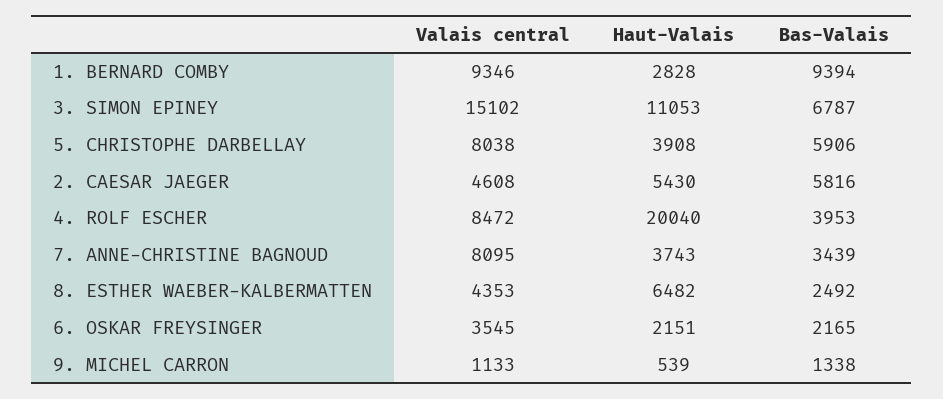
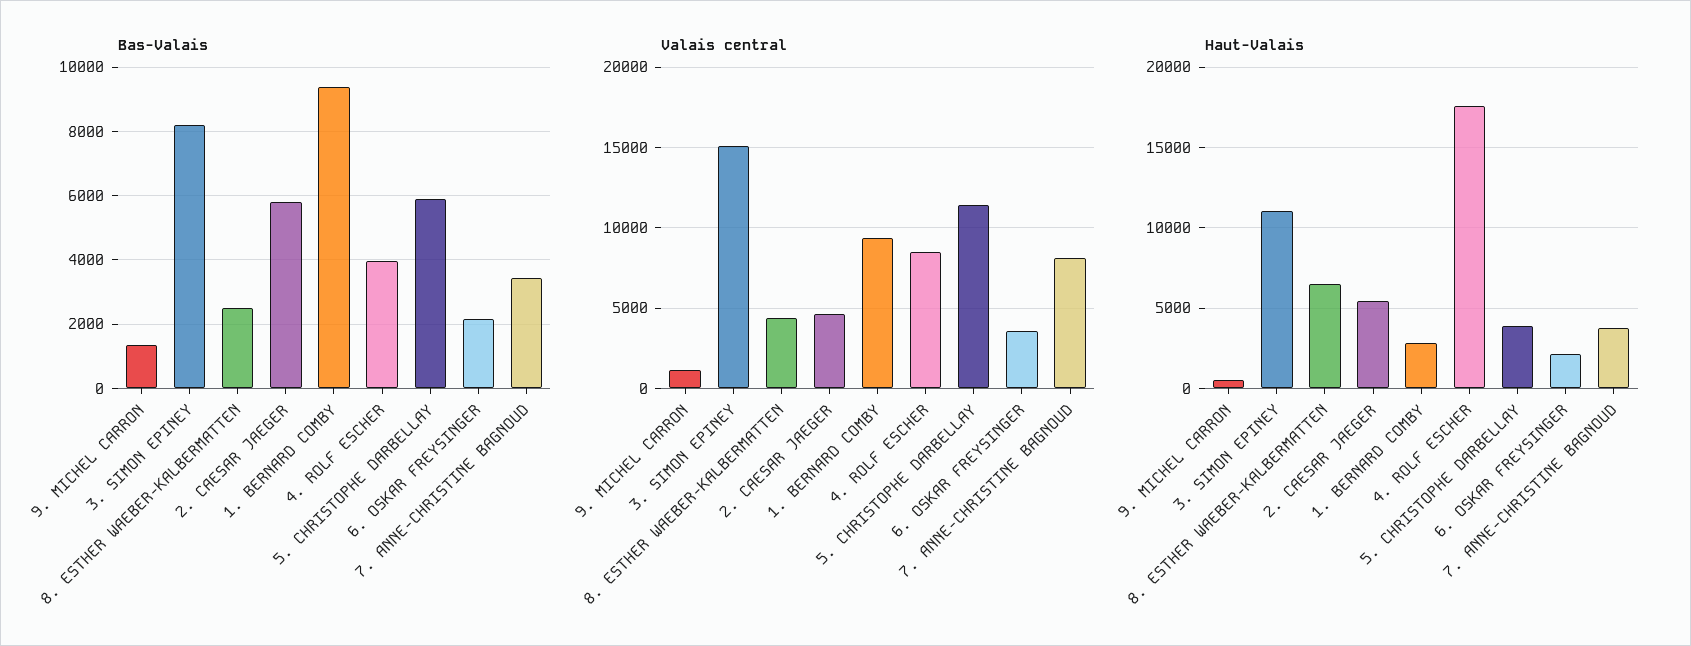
  {
    "Valais central": {
      "1. BERNARD COMBY": 9346,
      "3. SIMON EPINEY": 15102,
-     "5. CHRISTOPHE DARBELLAY": 8038,
+     "5. CHRISTOPHE DARBELLAY": 11500,
      "2. CAESAR JAEGER": 4608,
      "4. ROLF ESCHER": 8472,
      "7. ANNE-CHRISTINE BAGNOUD": 8095,
      "8. ESTHER WAEBER-KALBERMATTEN": 4353,
      "6. OSKAR FREYSINGER": 3545,
      "9. MICHEL CARRON": 1133
    },
    "Haut-Valais": {
      "1. BERNARD COMBY": 2828,
      "3. SIMON EPINEY": 11053,
      "5. CHRISTOPHE DARBELLAY": 3908,
      "2. CAESAR JAEGER": 5430,
-     "4. ROLF ESCHER": 20040,
+     "4. ROLF ESCHER": 17500,
      "7. ANNE-CHRISTINE BAGNOUD": 3743,
      "8. ESTHER WAEBER-KALBERMATTEN": 6482,
      "6. OSKAR FREYSINGER": 2151,
      "9. MICHEL CARRON": 539
    },
    "Bas-Valais": {
      "1. BERNARD COMBY": 9394,
-     "3. SIMON EPINEY": 6787,
+     "3. SIMON EPINEY": 8200,
      "5. CHRISTOPHE DARBELLAY": 5906,
      "2. CAESAR JAEGER": 5816,
      "4. ROLF ESCHER": 3953,
      "7. ANNE-CHRISTINE BAGNOUD": 3439,
      "8. ESTHER WAEBER-KALBERMATTEN": 2492,
      "6. OSKAR FREYSINGER": 2165,
      "9. MICHEL CARRON": 1338
    }
  }

